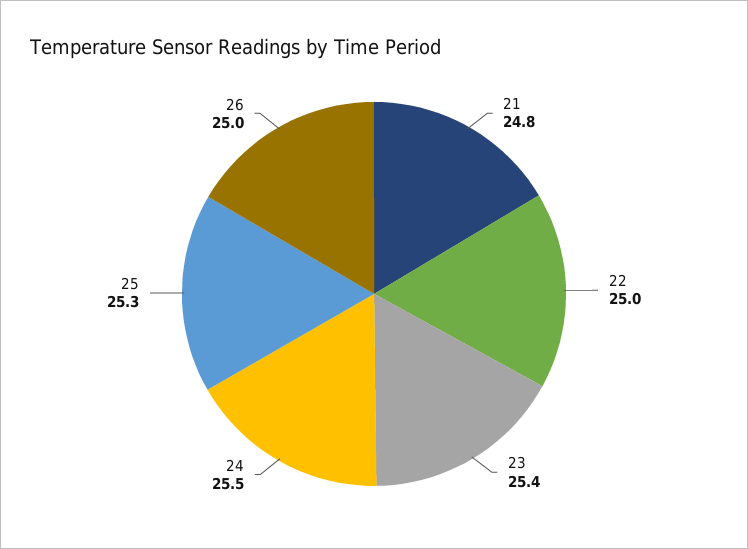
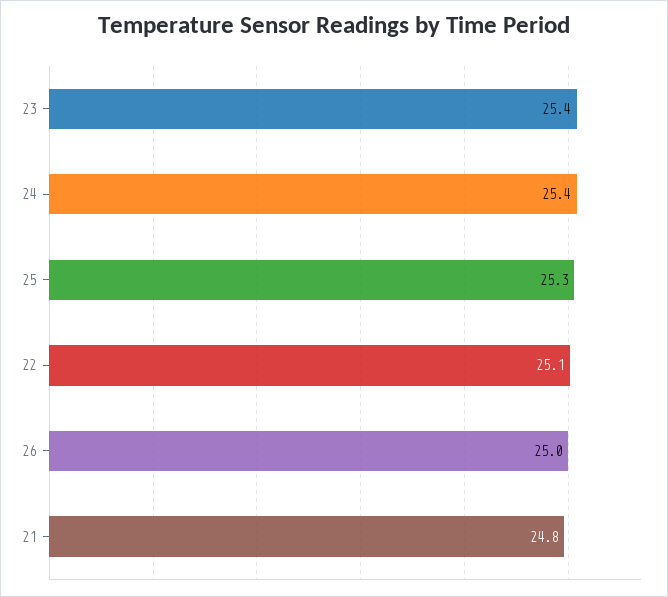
  {
    "21": 24.8,
-   "22": 25,
+   "22": 25.1,
    "23": 25.4,
-   "24": 25.5,
+   "24": 25.4,
    "25": 25.3,
    "26": 25
  }

